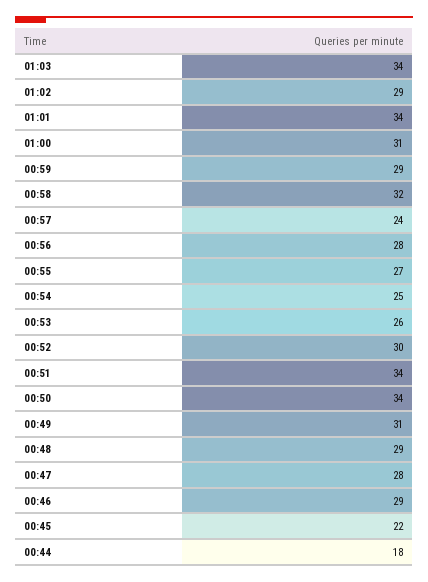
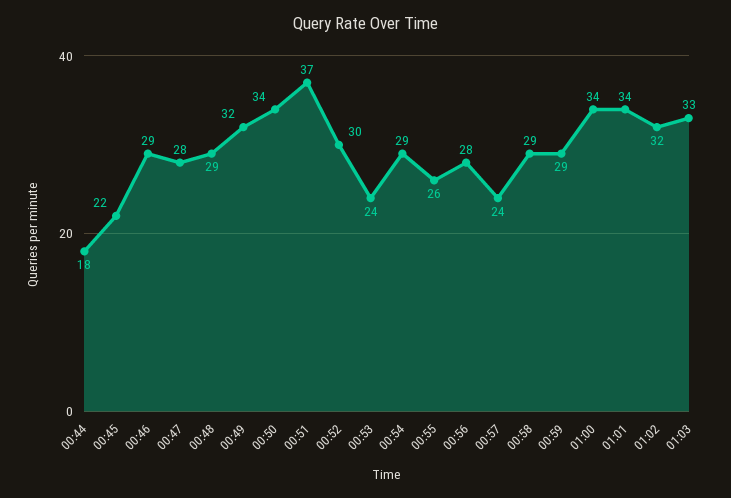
  {
-   "01:03": 34,
+   "01:03": 33,
-   "01:02": 29,
+   "01:02": 32,
    "01:01": 34,
-   "01:00": 31,
+   "01:00": 34,
    "00:59": 29,
-   "00:58": 32,
+   "00:58": 29,
    "00:57": 24,
    "00:56": 28,
-   "00:55": 27,
+   "00:55": 26,
-   "00:54": 25,
+   "00:54": 29,
-   "00:53": 26,
+   "00:53": 24,
    "00:52": 30,
-   "00:51": 34,
+   "00:51": 37,
    "00:50": 34,
-   "00:49": 31,
+   "00:49": 32,
    "00:48": 29,
    "00:47": 28,
    "00:46": 29,
    "00:45": 22,
    "00:44": 18
  }

